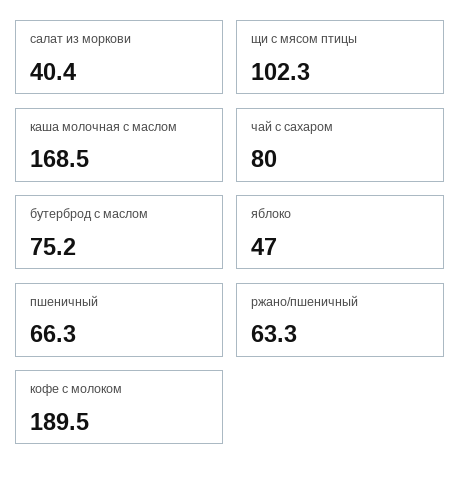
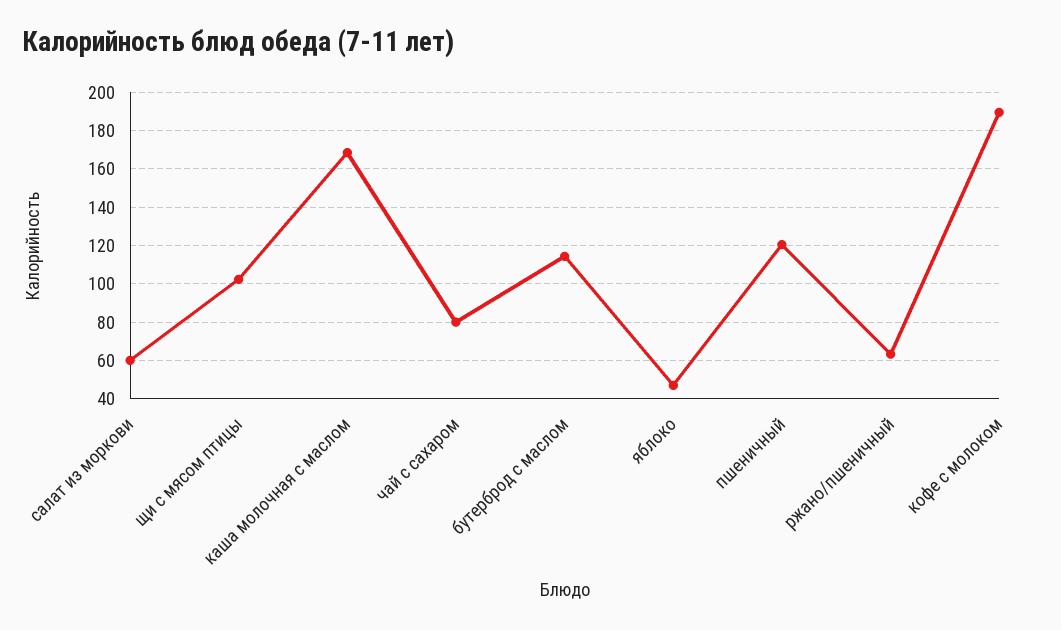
  {
-   "салат из моркови": 40.4,
+   "салат из моркови": 60,
    "щи с мясом птицы": 102.3,
    "каша молочная с маслом": 168.5,
    "чай с сахаром": 80,
-   "бутерброд с маслом": 75.2,
+   "бутерброд с маслом": 115,
    "яблоко": 47,
-   "пшеничный": 66.3,
+   "пшеничный": 120,
    "ржано/пшеничный": 63.3,
    "кофе с молоком": 189.5
  }

